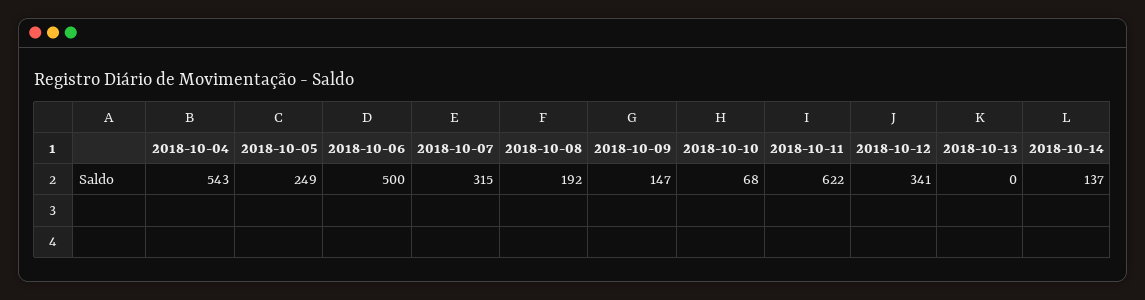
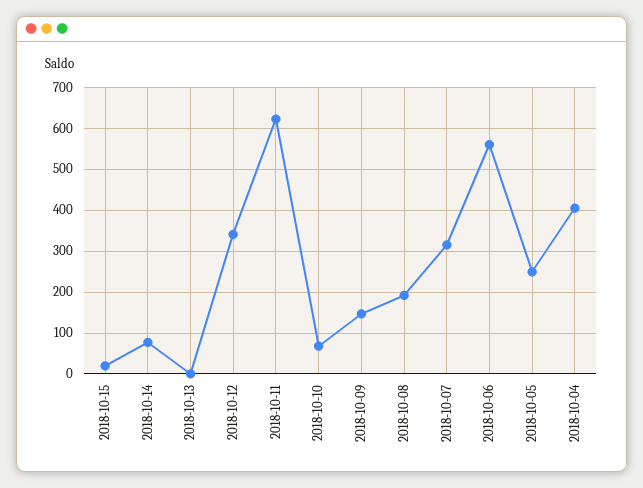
  {
-   "2018-10-04": 543,
+   "2018-10-04": 400,
    "2018-10-05": 249,
-   "2018-10-06": 500,
+   "2018-10-06": 560,
    "2018-10-07": 315,
    "2018-10-08": 192,
    "2018-10-09": 147,
    "2018-10-10": 68,
    "2018-10-11": 622,
    "2018-10-12": 341,
    "2018-10-13": 0,
-   "2018-10-14": 137
+   "2018-10-14": 80,
+   "2018-10-15": 20
  }

